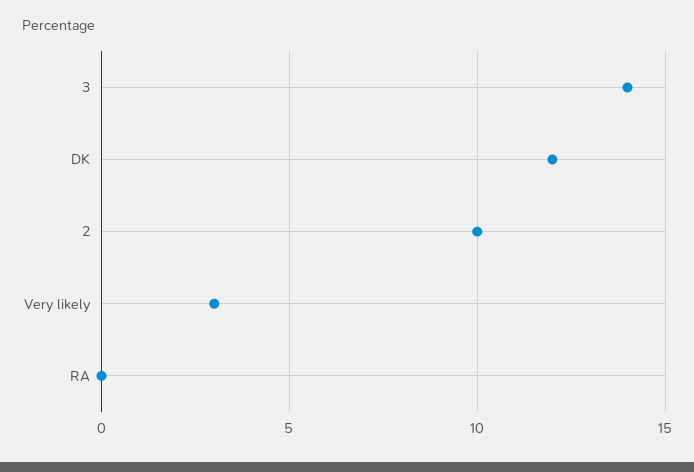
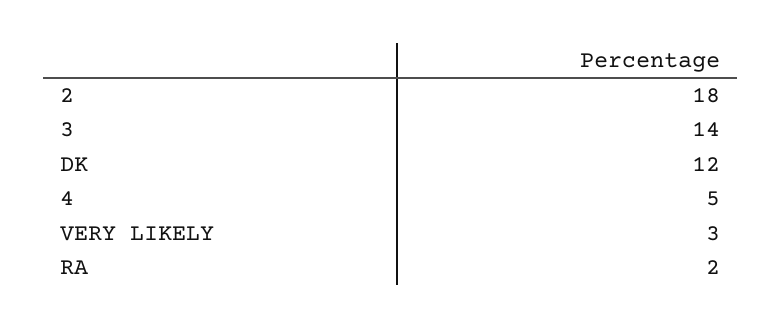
  {
    "3": 14,
    "DK": 12,
-   "2": 10,
+   "2": 18,
    "Very likely": 3,
-   "RA": 0
+   "RA": 2,
+   "4": 5
  }

